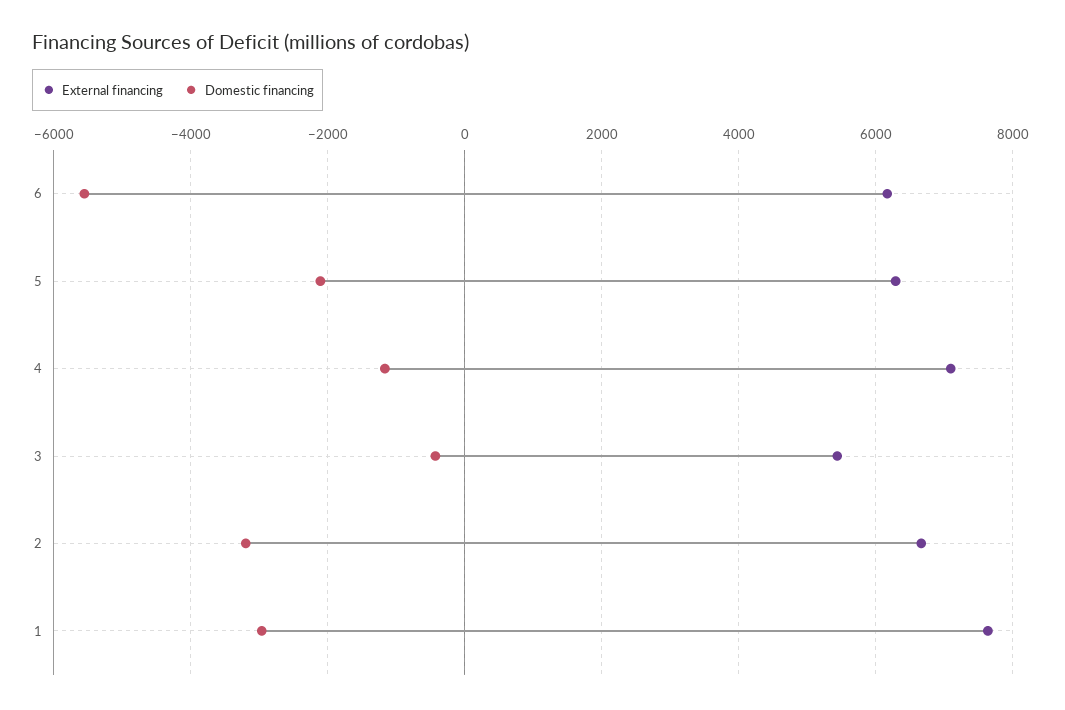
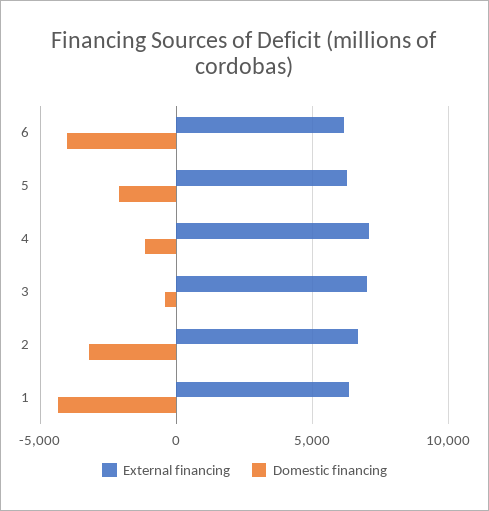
  {
    "External financing": {
      "6": 6200,
      "5": 6200,
      "4": 7000,
-     "3": 5400,
+     "3": 7000,
      "2": 6600,
-     "1": 7600
+     "1": 6500
    },
    "Domestic financing": {
-     "6": -5600,
+     "6": -4000,
      "5": -2200,
      "4": -1200,
      "3": -400,
      "2": -3200,
-     "1": -3000
+     "1": -4500
    }
  }

